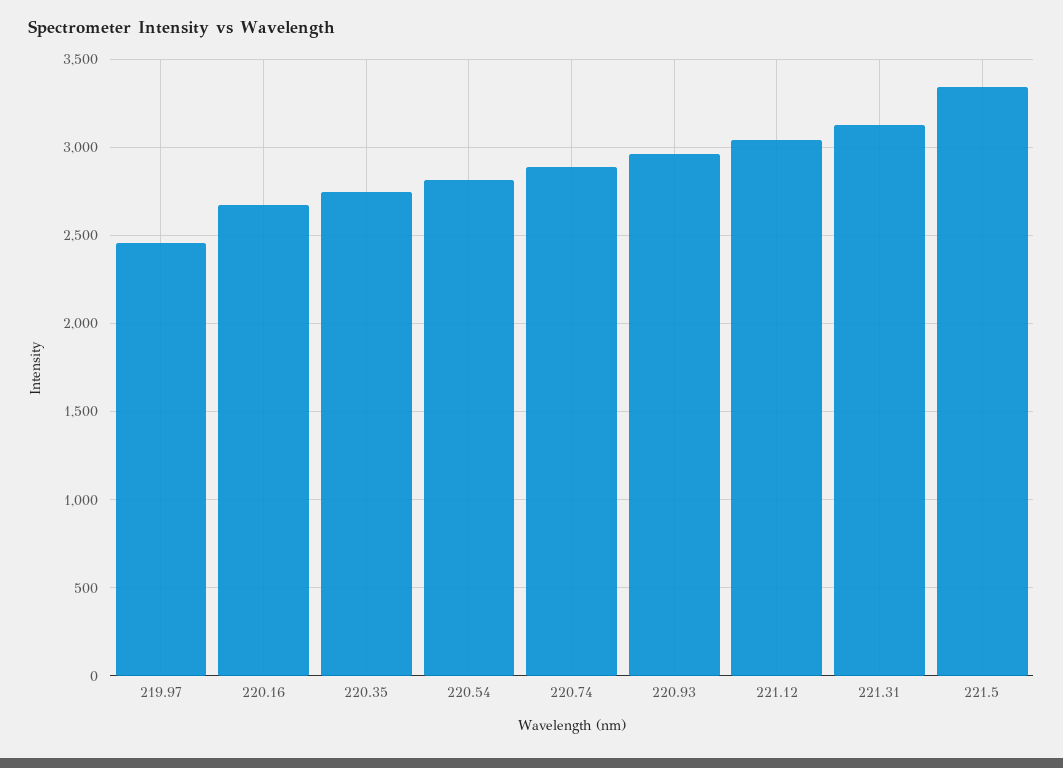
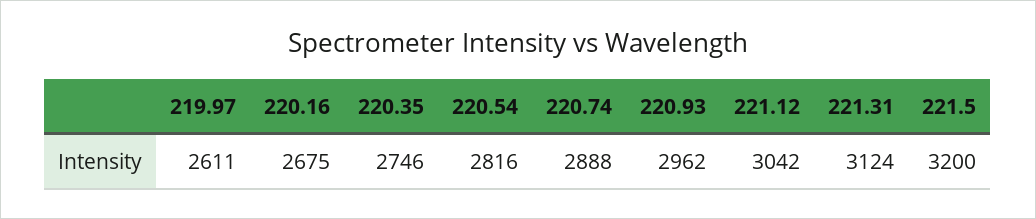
  {
-   "219.97": 2450,
+   "219.97": 2611,
    "220.16": 2675,
    "220.35": 2746,
    "220.54": 2816,
    "220.74": 2888,
    "220.93": 2962,
    "221.12": 3042,
    "221.31": 3124,
-   "221.5": 3350
+   "221.5": 3200
  }

